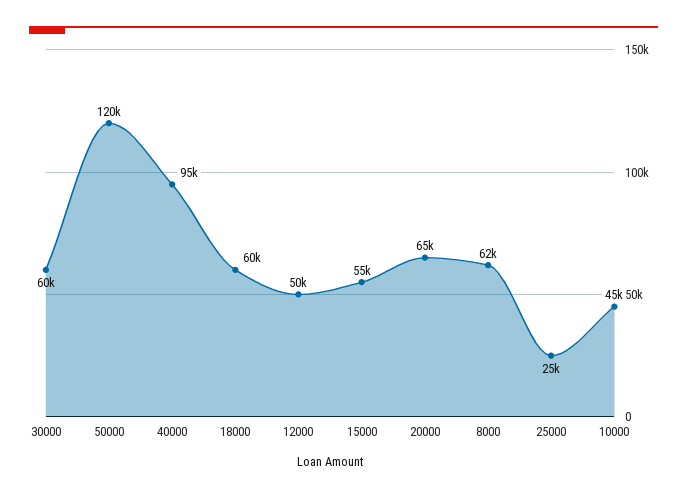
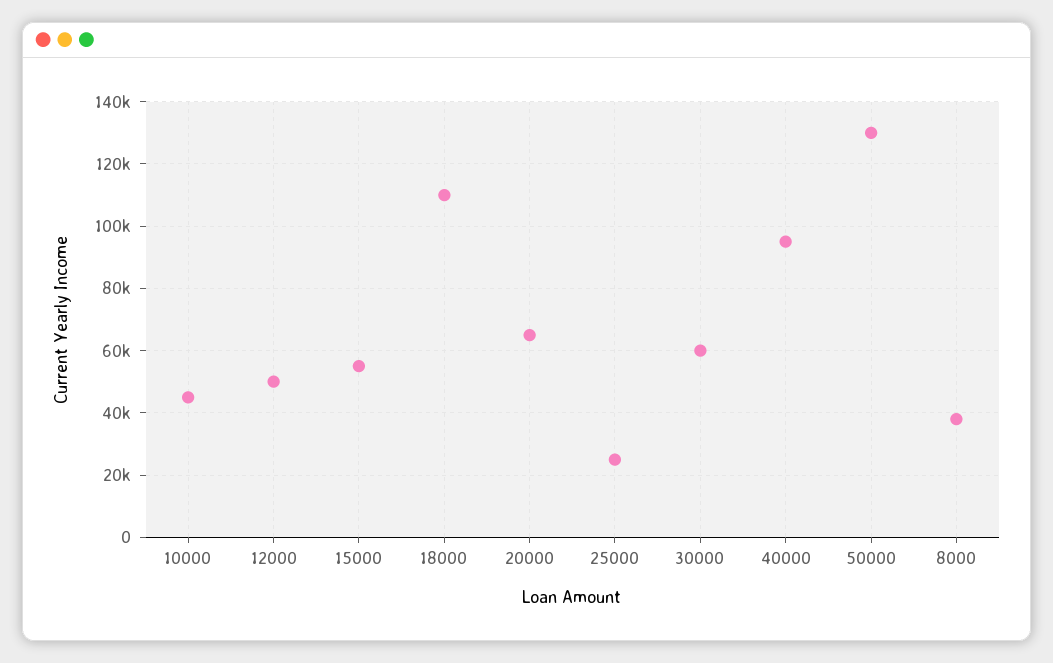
  {
    "30000": 60000,
-   "50000": 120000,
+   "50000": 130000,
    "40000": 95000,
-   "18000": 60000,
+   "18000": 110000,
    "12000": 50000,
    "15000": 55000,
    "20000": 65000,
-   "8000": 62000,
+   "8000": 38000,
    "25000": 25000,
    "10000": 45000
  }

